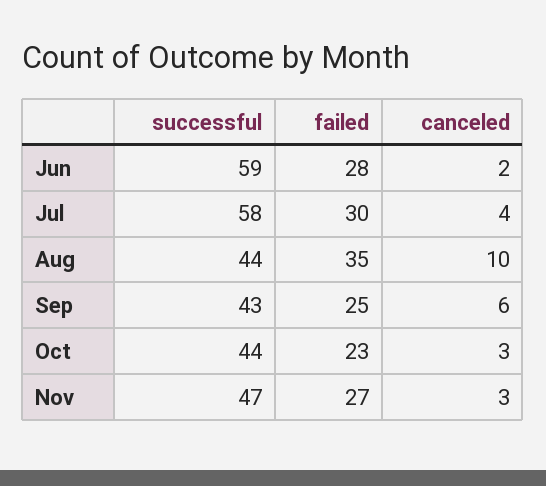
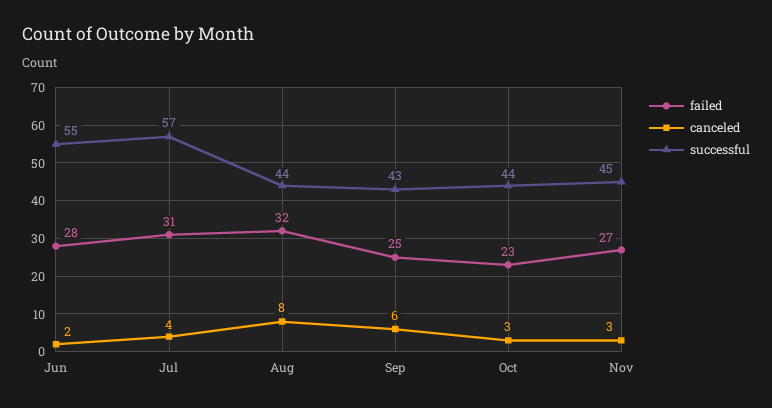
  {
    "successful": {
-     "Jun": 59,
+     "Jun": 55,
-     "Jul": 58,
+     "Jul": 57,
      "Aug": 44,
      "Sep": 43,
      "Oct": 44,
-     "Nov": 47
+     "Nov": 45
    },
    "failed": {
      "Jun": 28,
-     "Jul": 30,
+     "Jul": 31,
-     "Aug": 35,
+     "Aug": 32,
      "Sep": 25,
      "Oct": 23,
      "Nov": 27
    },
    "canceled": {
      "Jun": 2,
      "Jul": 4,
-     "Aug": 10,
+     "Aug": 8,
      "Sep": 6,
      "Oct": 3,
      "Nov": 3
    }
  }

